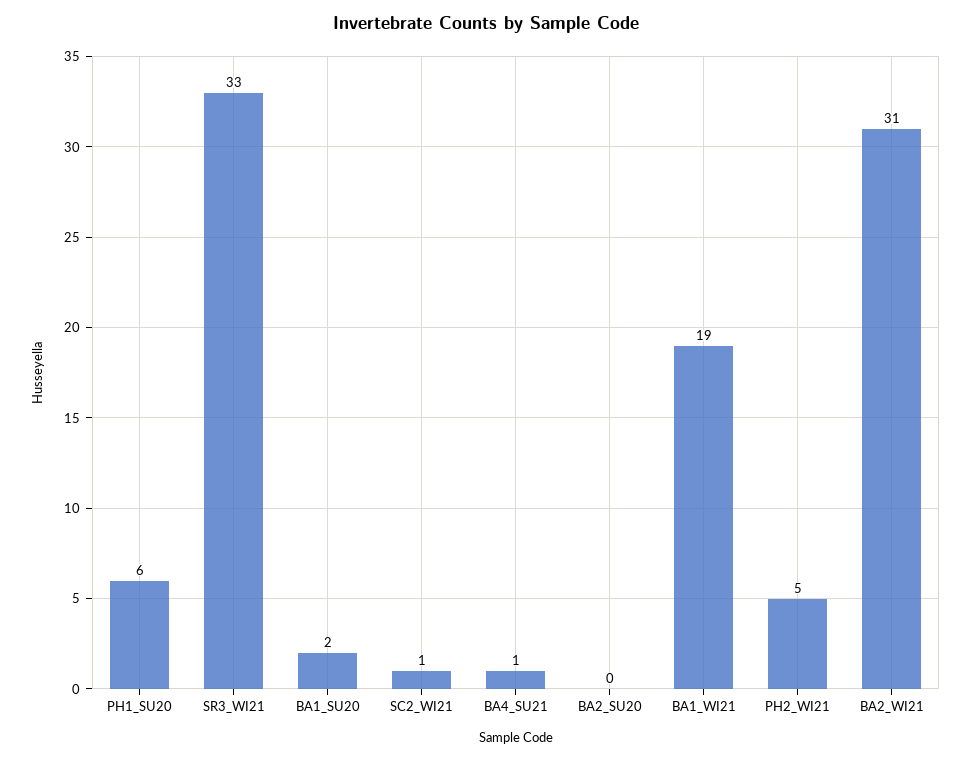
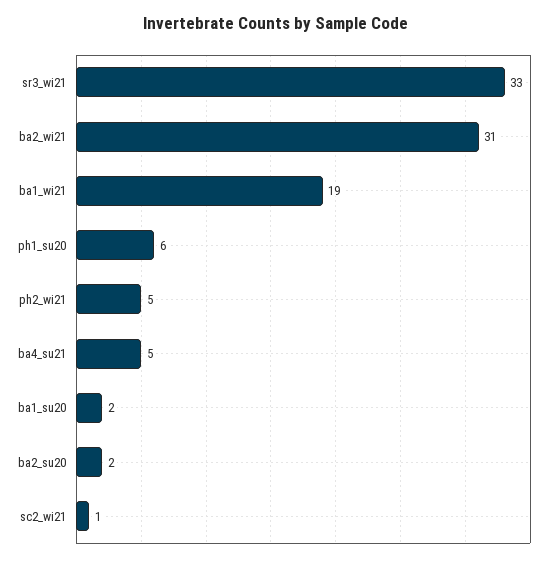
  {
    "PH1_SU20": 6,
    "SR3_WI21": 33,
    "BA1_SU20": 2,
    "SC2_WI21": 1,
-   "BA4_SU21": 1,
+   "BA4_SU21": 5,
-   "BA2_SU20": 0,
+   "BA2_SU20": 2,
    "BA1_WI21": 19,
    "PH2_WI21": 5,
    "BA2_WI21": 31
  }

